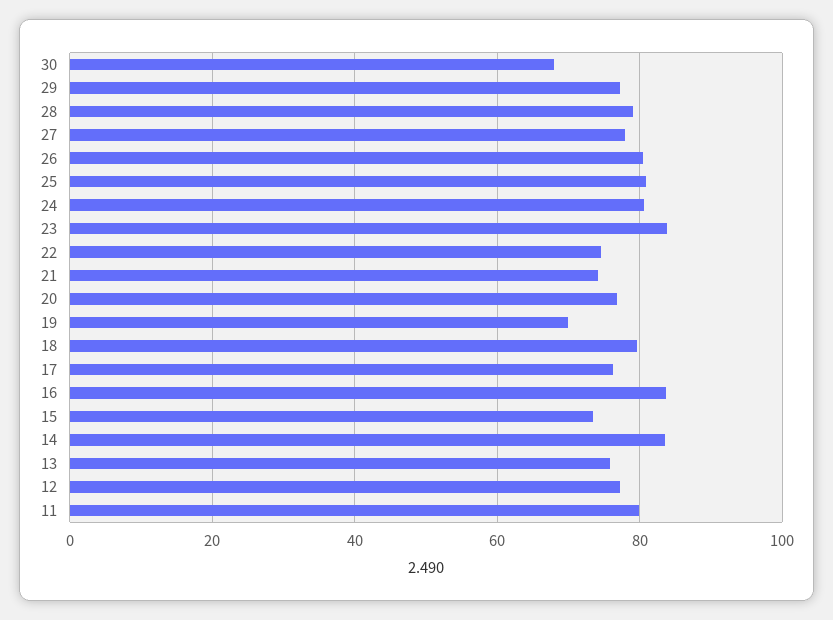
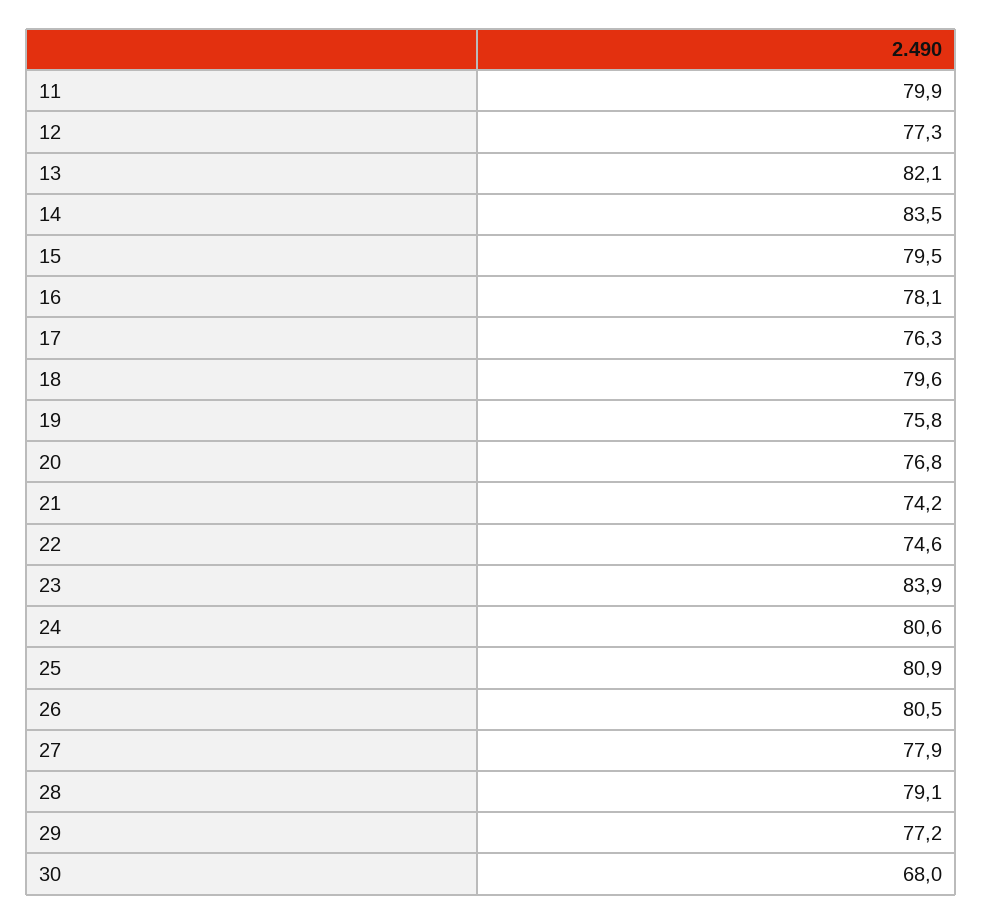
  {
    "30": 68,
    "29": 77.2,
    "28": 79.1,
    "27": 77.9,
    "26": 80.5,
    "25": 80.9,
    "24": 80.6,
    "23": 83.9,
    "22": 74.6,
    "21": 74.2,
    "20": 76.8,
-   "19": 70,
+   "19": 75.8,
    "18": 79.6,
    "17": 76.3,
-   "16": 84,
+   "16": 78.1,
-   "15": 74,
+   "15": 79.5,
    "14": 83.5,
-   "13": 76,
+   "13": 82.1,
    "12": 77.3,
    "11": 79.9
  }

